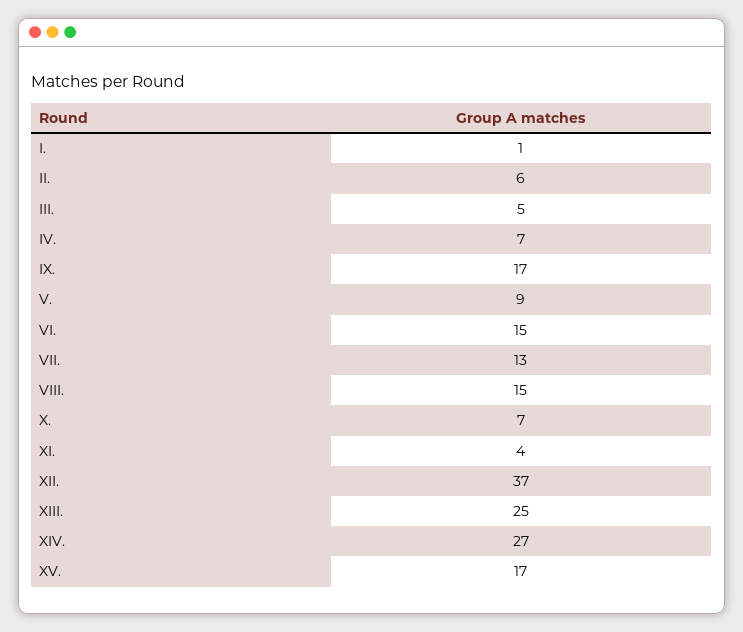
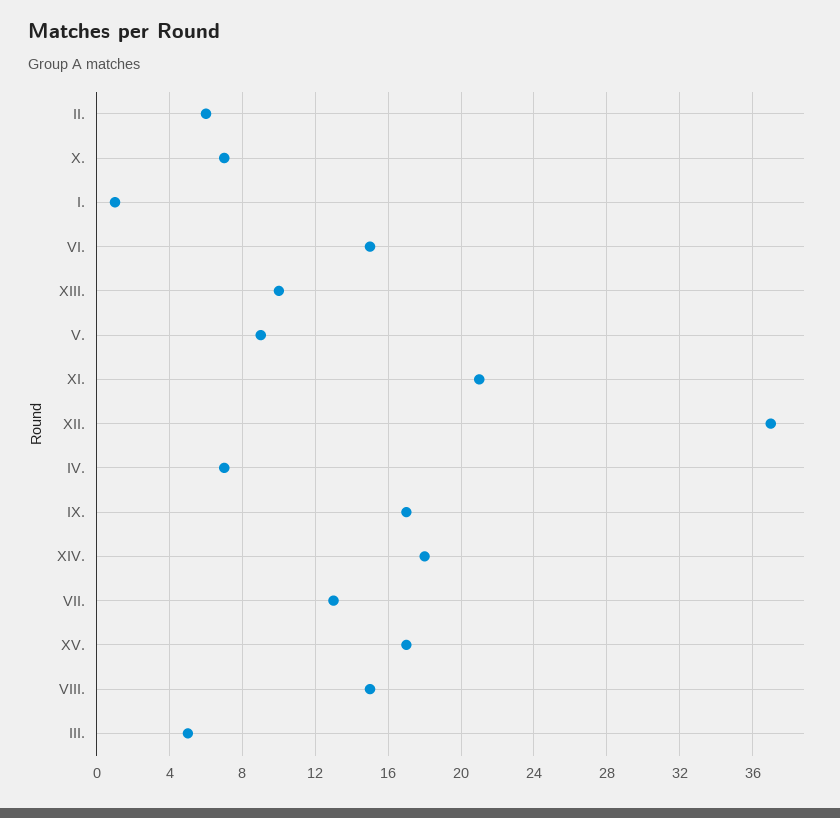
  {
    "I.": 1,
    "II.": 6,
    "III.": 5,
    "IV.": 7,
    "IX.": 17,
    "V.": 9,
    "VI.": 15,
    "VII.": 13,
    "VIII.": 15,
    "X.": 7,
-   "XI.": 4,
+   "XI.": 21,
    "XII.": 37,
-   "XIII.": 25,
+   "XIII.": 10,
-   "XIV.": 27,
+   "XIV.": 18,
    "XV.": 17
  }

